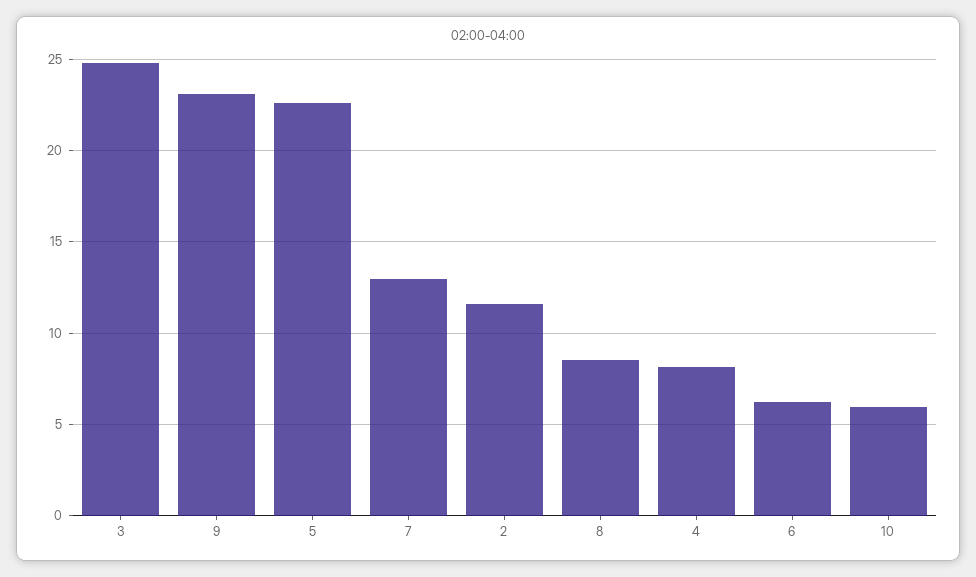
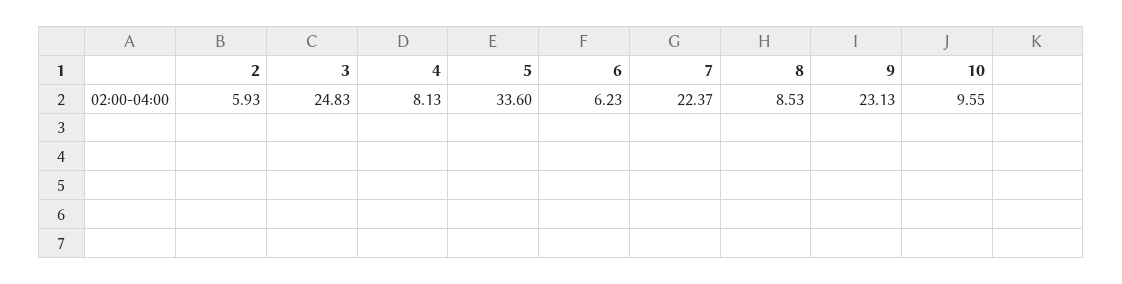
  {
    "3": 24.83,
    "9": 23.13,
-   "5": 22.5,
+   "5": 33.6,
-   "7": 13,
+   "7": 22.37,
-   "2": 11.5,
+   "2": 5.93,
    "8": 8.53,
    "4": 8.13,
    "6": 6.23,
-   "10": 6
+   "10": 9.55
  }

